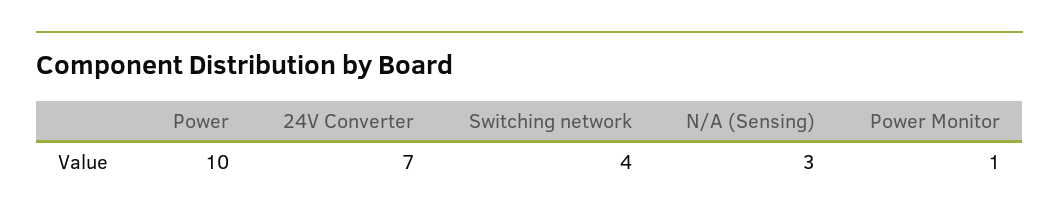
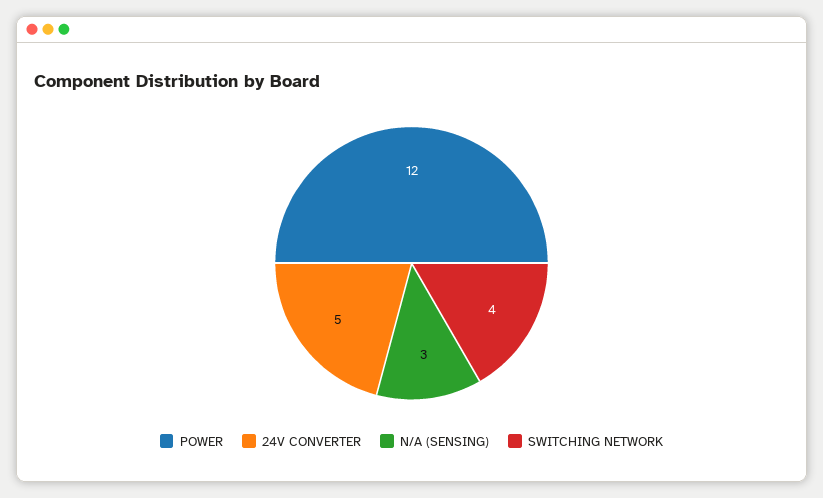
  {
-   "Power": 10,
+   "Power": 12,
-   "24V Converter": 7,
+   "24V Converter": 5,
    "Switching network": 4,
-   "N/A (Sensing)": 3,
+   "N/A (Sensing)": 3
-   "Power Monitor": 1
  }

